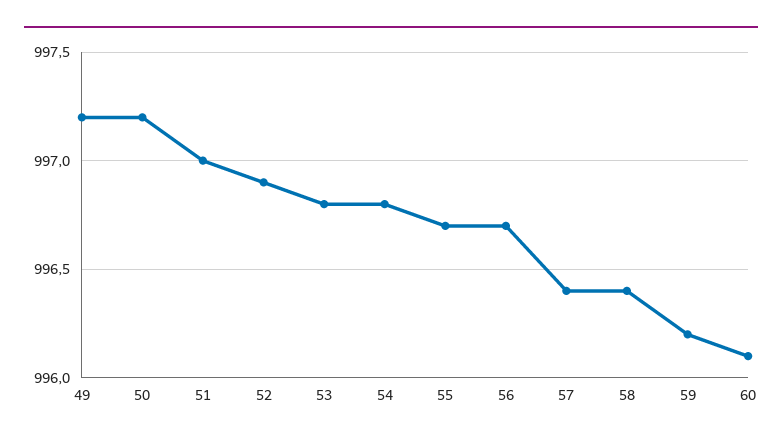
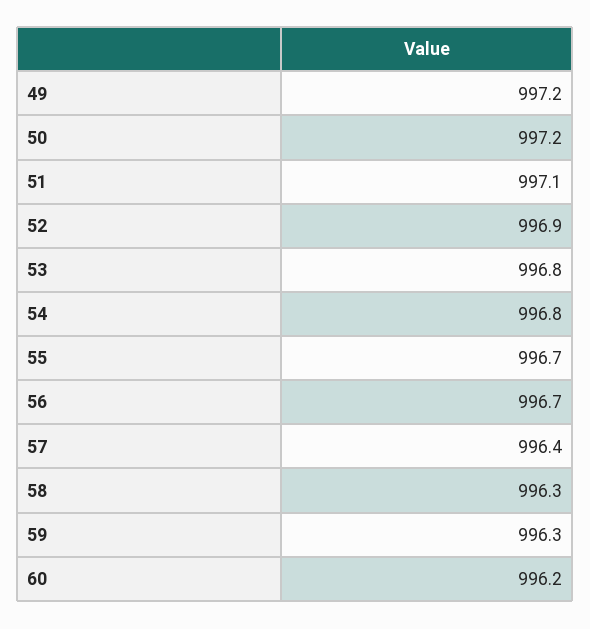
  {
    "49": 997.2,
    "50": 997.2,
-   "51": 997,
+   "51": 997.1,
    "52": 996.9,
    "53": 996.8,
    "54": 996.8,
    "55": 996.7,
    "56": 996.7,
    "57": 996.4,
-   "58": 996.4,
+   "58": 996.3,
-   "59": 996.2,
+   "59": 996.3,
-   "60": 996.1
+   "60": 996.2
  }

